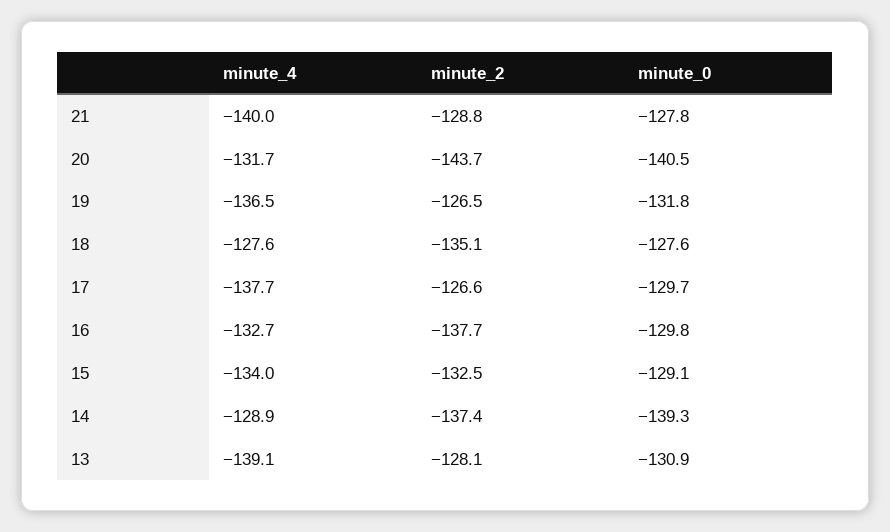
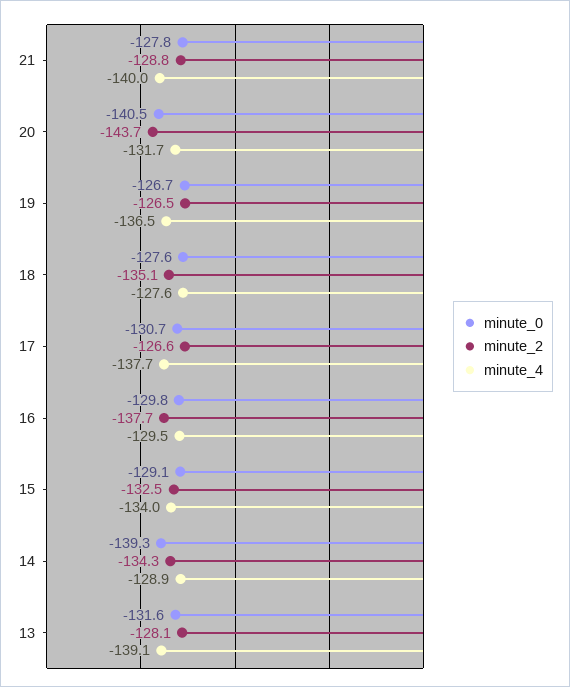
  {
    "minute_4": {
      "21": -140,
      "20": -131.7,
      "19": -136.5,
      "18": -127.6,
      "17": -137.7,
-     "16": -132.7,
+     "16": -129.5,
      "15": -134,
      "14": -128.9,
      "13": -139.1
    },
    "minute_2": {
      "21": -128.8,
      "20": -143.7,
      "19": -126.5,
      "18": -135.1,
      "17": -126.6,
      "16": -137.7,
      "15": -132.5,
-     "14": -137.4,
+     "14": -134.3,
      "13": -128.1
    },
    "minute_0": {
      "21": -127.8,
      "20": -140.5,
-     "19": -131.8,
+     "19": -126.7,
      "18": -127.6,
-     "17": -129.7,
+     "17": -130.7,
      "16": -129.8,
      "15": -129.1,
      "14": -139.3,
-     "13": -130.9
+     "13": -131.6
    }
  }

